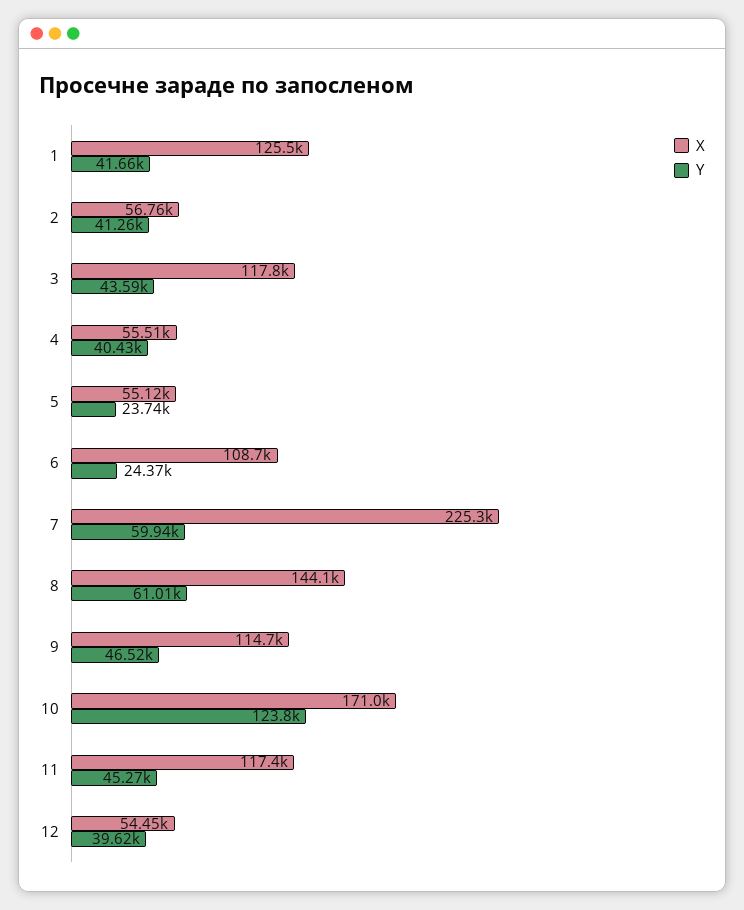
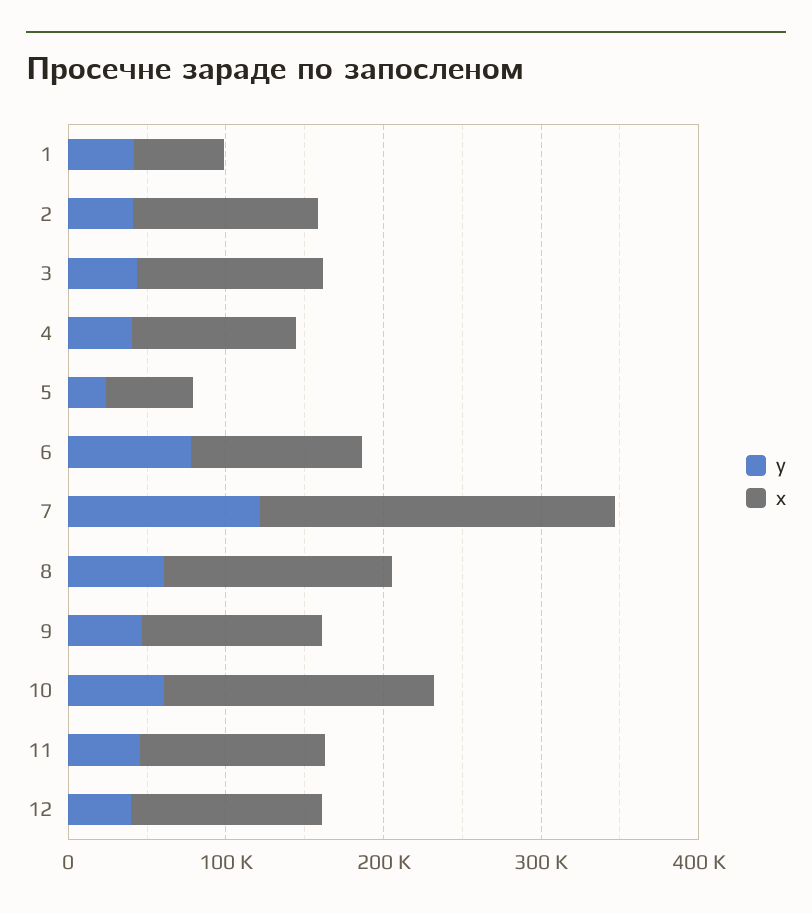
  {
    "X": {
-     "1": 125500,
+     "1": 60000,
-     "2": 56760,
+     "2": 120000,
      "3": 117800,
-     "4": 55510,
+     "4": 100000,
      "5": 55120,
      "6": 108700,
      "7": 225300,
      "8": 144100,
      "9": 114700,
      "10": 171000,
      "11": 117400,
-     "12": 54450
+     "12": 120000
    },
    "Y": {
      "1": 41660,
      "2": 41260,
      "3": 43590,
      "4": 40430,
      "5": 23740,
-     "6": 24370,
+     "6": 80000,
-     "7": 59940,
+     "7": 120000,
      "8": 61010,
      "9": 46520,
-     "10": 123800,
+     "10": 60000,
      "11": 45270,
      "12": 39620
    }
  }

